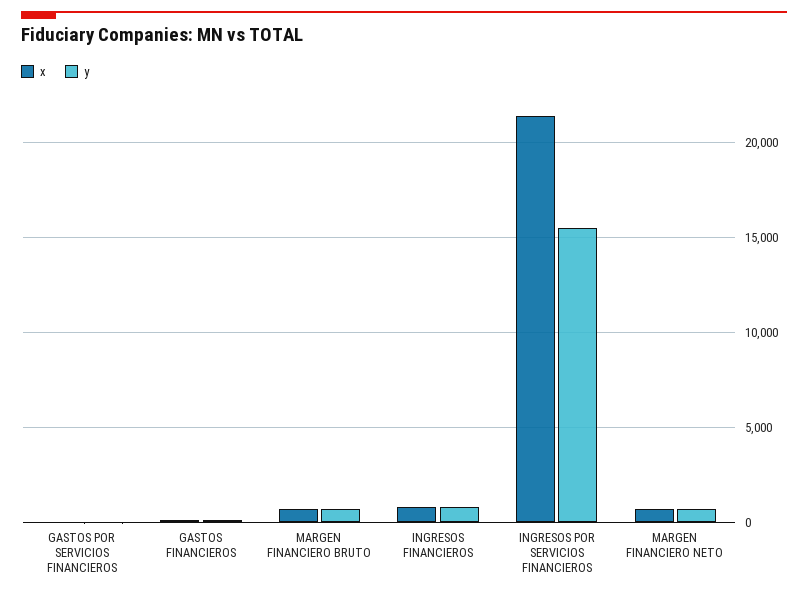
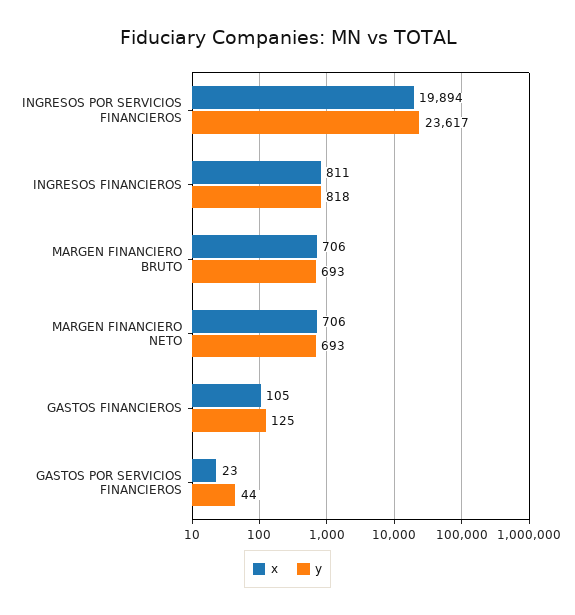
  {
    "x": {
      "GASTOS POR SERVICIOS FINANCIEROS": 23,
      "GASTOS FINANCIEROS": 105,
      "MARGEN FINANCIERO BRUTO": 706,
      "INGRESOS FINANCIEROS": 811,
-     "INGRESOS POR SERVICIOS FINANCIEROS": 21500,
+     "INGRESOS POR SERVICIOS FINANCIEROS": 19894,
      "MARGEN FINANCIERO NETO": 706
    },
    "y": {
      "GASTOS POR SERVICIOS FINANCIEROS": 44,
      "GASTOS FINANCIEROS": 125,
      "MARGEN FINANCIERO BRUTO": 693,
      "INGRESOS FINANCIEROS": 818,
-     "INGRESOS POR SERVICIOS FINANCIEROS": 15500,
+     "INGRESOS POR SERVICIOS FINANCIEROS": 23617,
      "MARGEN FINANCIERO NETO": 693
    }
  }

